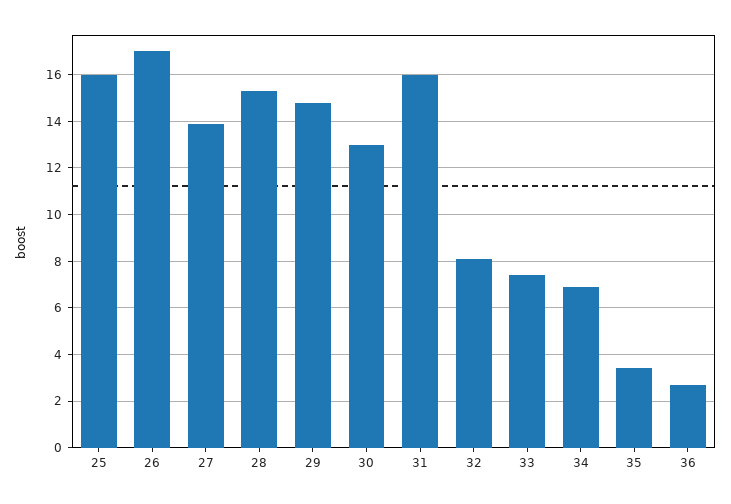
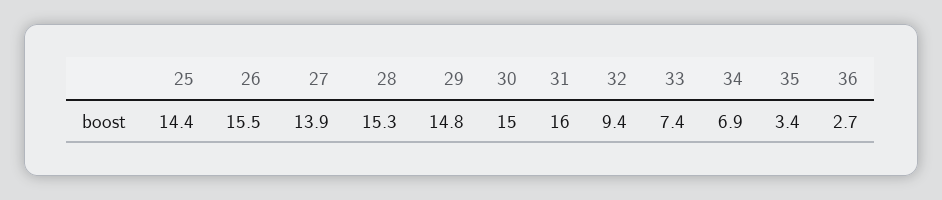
  {
-   "25": 16,
+   "25": 14.4,
-   "26": 17,
+   "26": 15.5,
    "27": 13.9,
    "28": 15.3,
    "29": 14.8,
-   "30": 13,
+   "30": 15,
    "31": 16,
-   "32": 8,
+   "32": 9.4,
    "33": 7.4,
    "34": 6.9,
    "35": 3.4,
    "36": 2.7
  }

